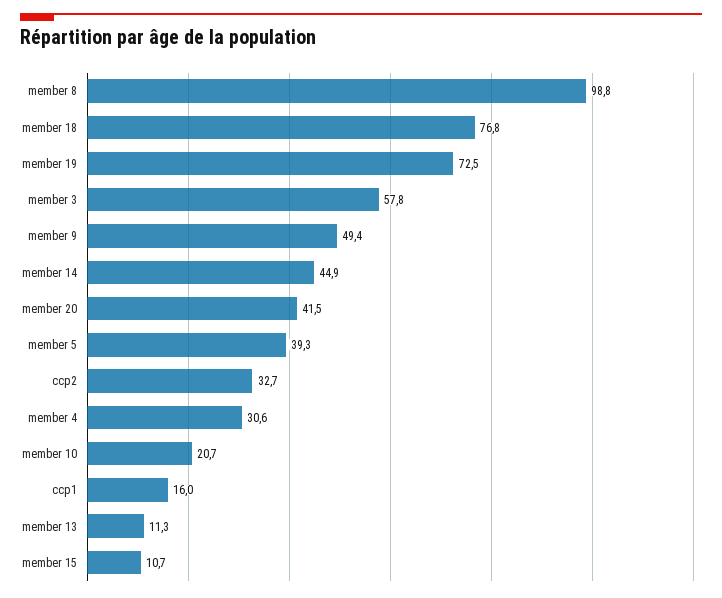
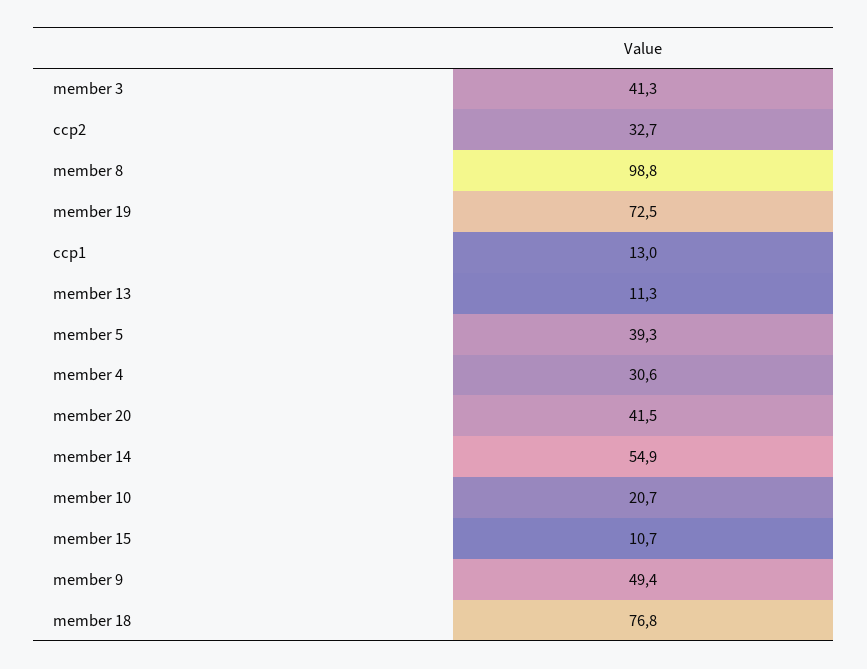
  {
    "member 8": 98.8,
    "member 18": 76.8,
    "member 19": 72.5,
-   "member 3": 57.8,
+   "member 3": 41.3,
    "member 9": 49.4,
-   "member 14": 44.9,
+   "member 14": 54.9,
    "member 20": 41.5,
    "member 5": 39.3,
    "ccp2": 32.7,
    "member 4": 30.6,
    "member 10": 20.7,
-   "ccp1": 16,
+   "ccp1": 13,
    "member 13": 11.3,
    "member 15": 10.7
  }

